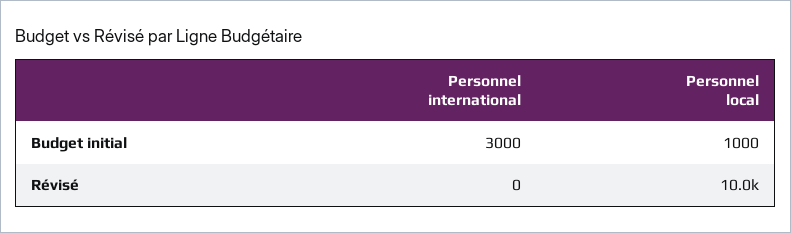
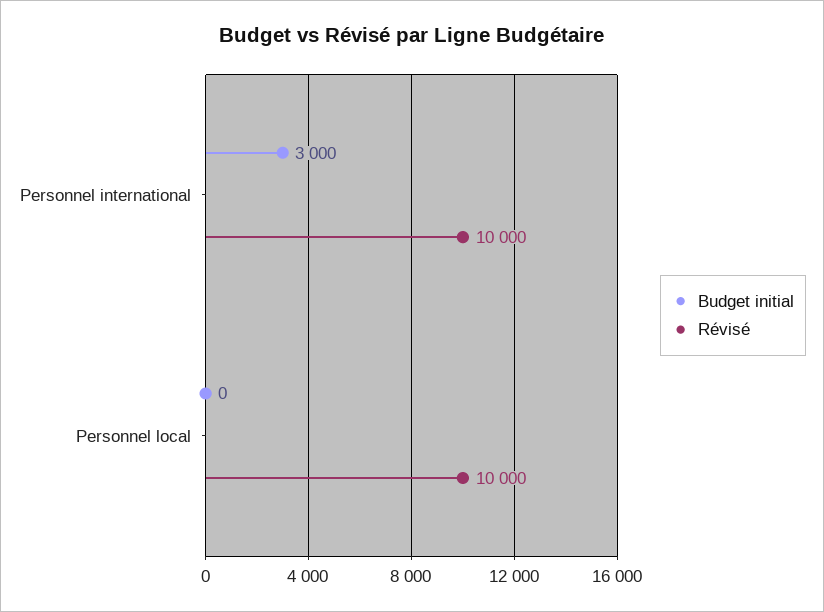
  {
    "Budget initial": {
      "Personnel international": 3000,
-     "Personnel local": 1000
+     "Personnel local": 0
    },
    "Révisé": {
-     "Personnel international": 0,
+     "Personnel international": 10000,
      "Personnel local": 10000
    }
  }

